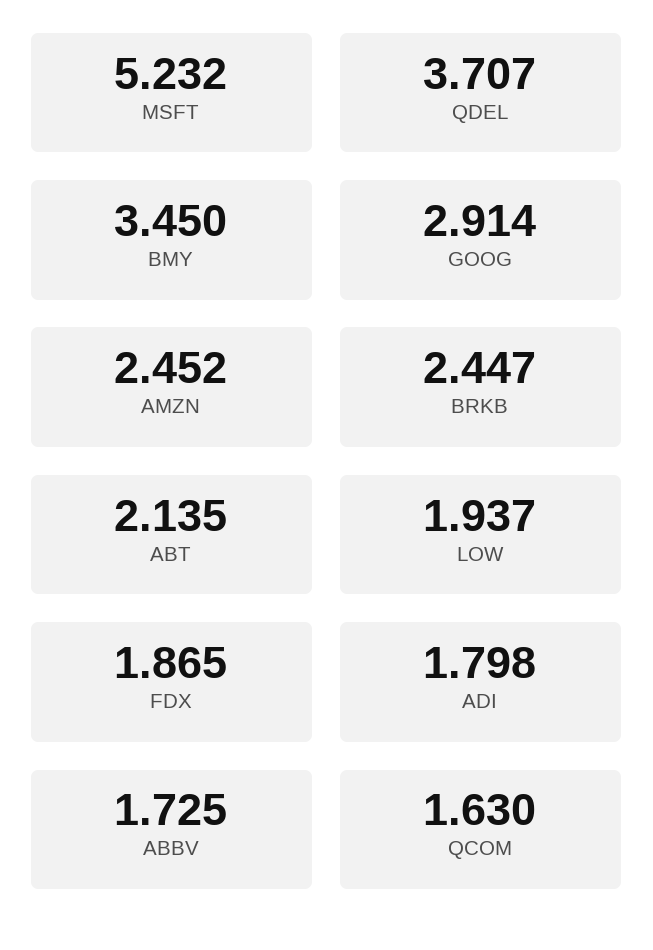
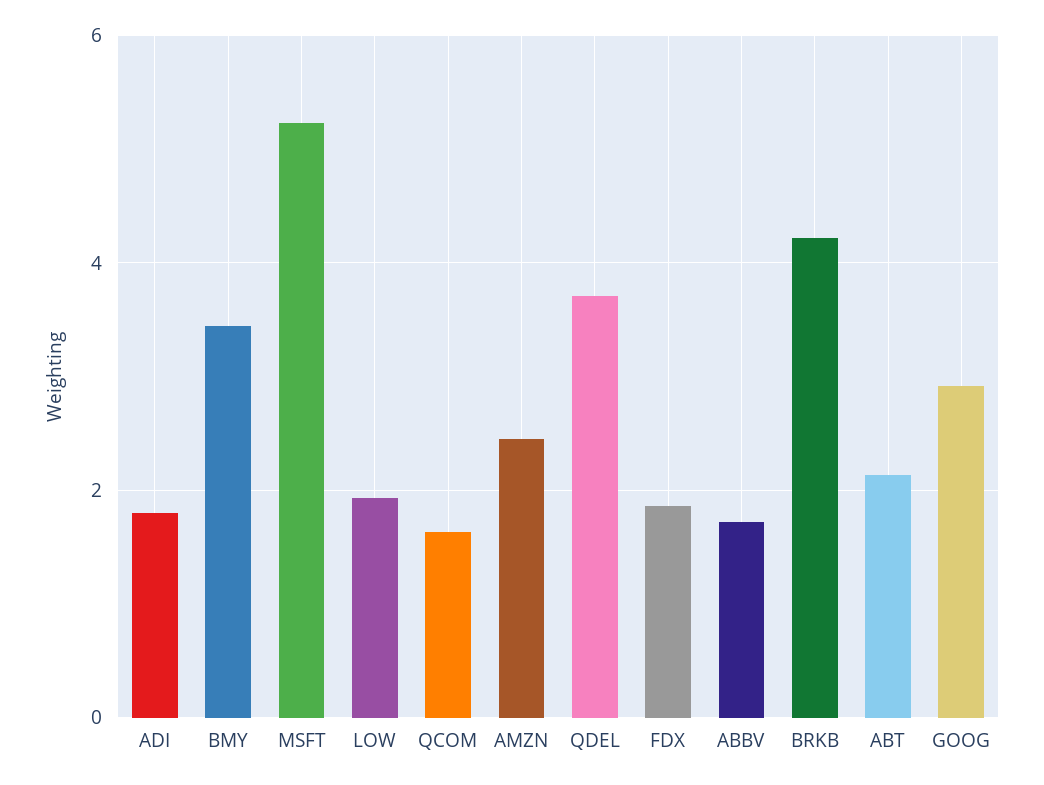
  {
    "MSFT": 5.232,
    "QDEL": 3.707,
    "BMY": 3.45,
    "GOOG": 2.914,
    "AMZN": 2.452,
-   "BRKB": 2.447,
+   "BRKB": 4.2,
    "ABT": 2.135,
    "LOW": 1.937,
    "FDX": 1.865,
    "ADI": 1.798,
    "ABBV": 1.725,
    "QCOM": 1.63
  }

